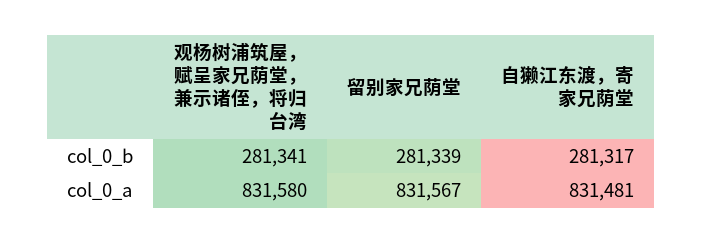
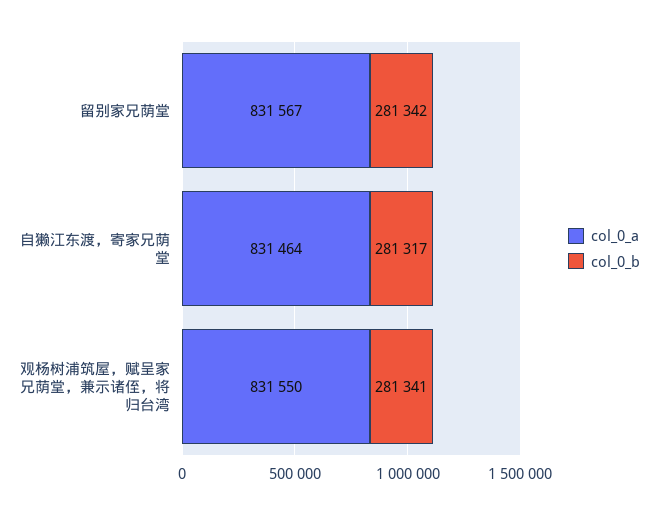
  {
    "col_0_b": {
      "观杨树浦筑屋，赋呈家兄荫堂，兼示诸侄，将归台湾": 281341,
-     "留别家兄荫堂": 281339,
+     "留别家兄荫堂": 281342,
      "自獭江东渡，寄家兄荫堂": 281317
    },
    "col_0_a": {
-     "观杨树浦筑屋，赋呈家兄荫堂，兼示诸侄，将归台湾": 831580,
+     "观杨树浦筑屋，赋呈家兄荫堂，兼示诸侄，将归台湾": 831550,
      "留别家兄荫堂": 831567,
-     "自獭江东渡，寄家兄荫堂": 831481
+     "自獭江东渡，寄家兄荫堂": 831464
    }
  }

